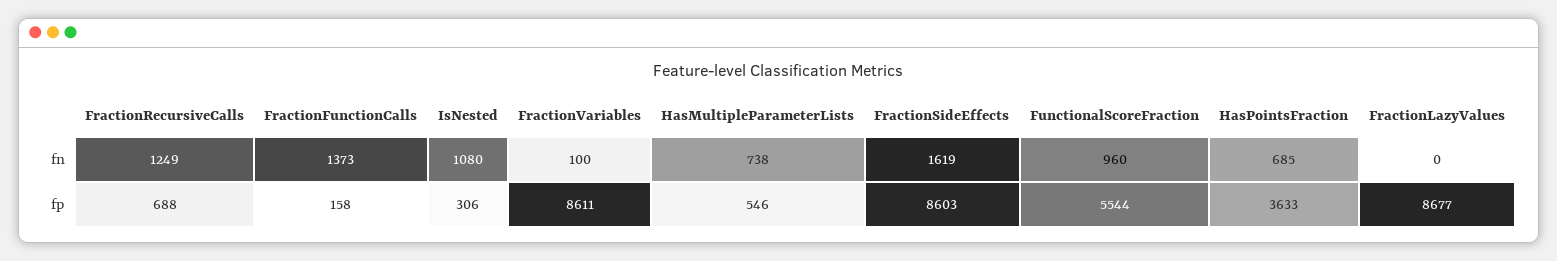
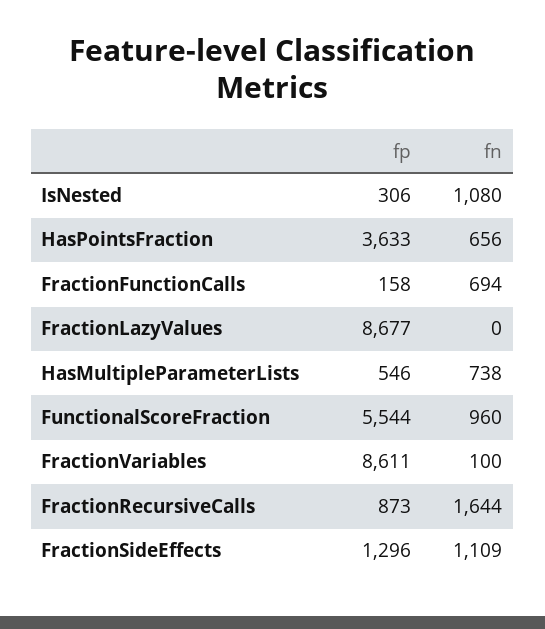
  {
    "FractionRecursiveCalls": {
-     "fn": 1249,
+     "fn": 1644,
-     "fp": 688
+     "fp": 873
    },
    "FractionFunctionCalls": {
-     "fn": 1373,
+     "fn": 694,
      "fp": 158
    },
    "IsNested": {
      "fn": 1080,
      "fp": 306
    },
    "FractionVariables": {
      "fn": 100,
      "fp": 8611
    },
    "HasMultipleParameterLists": {
      "fn": 738,
      "fp": 546
    },
    "FractionSideEffects": {
-     "fn": 1619,
+     "fn": 1109,
-     "fp": 8603
+     "fp": 1296
    },
    "FunctionalScoreFraction": {
      "fn": 960,
      "fp": 5544
    },
    "HasPointsFraction": {
-     "fn": 685,
+     "fn": 656,
      "fp": 3633
    },
    "FractionLazyValues": {
      "fn": 0,
      "fp": 8677
    }
  }

